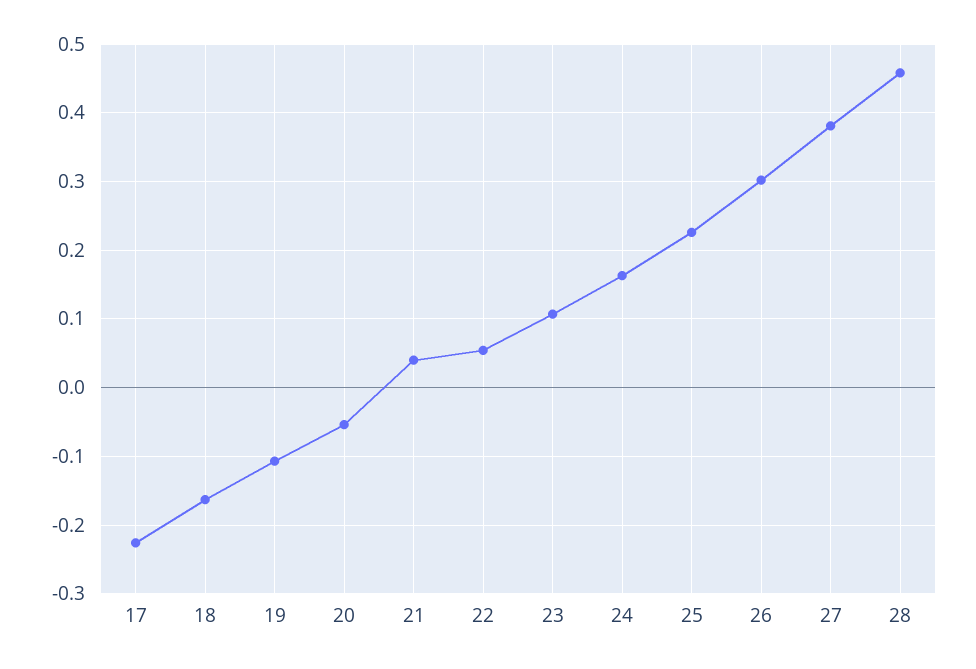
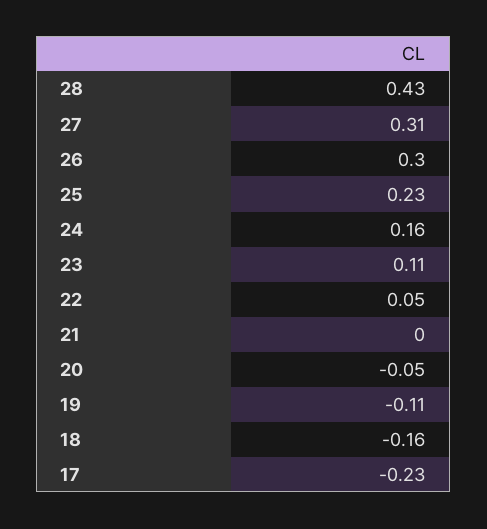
  {
    "17": -0.23,
    "18": -0.16,
    "19": -0.11,
    "20": -0.05,
-   "21": 0.04,
+   "21": 0,
    "22": 0.05,
    "23": 0.11,
    "24": 0.16,
    "25": 0.23,
    "26": 0.3,
-   "27": 0.38,
+   "27": 0.31,
-   "28": 0.46
+   "28": 0.43
  }

